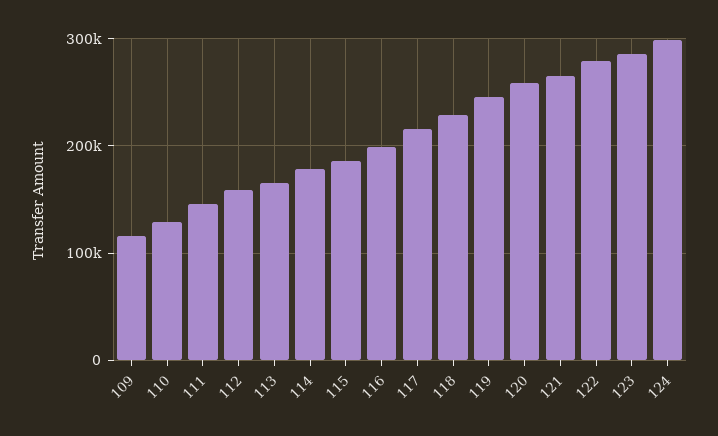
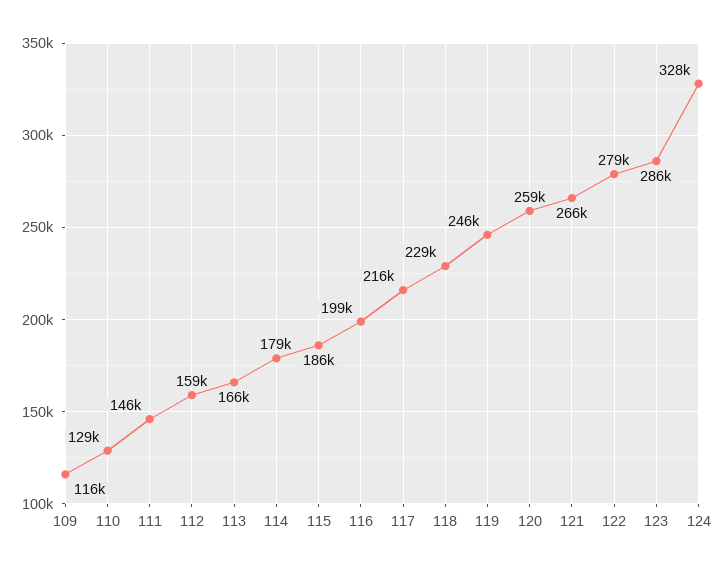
  {
    "109": 116000,
    "110": 129000,
    "111": 146000,
    "112": 159000,
    "113": 166000,
    "114": 179000,
    "115": 186000,
    "116": 199000,
    "117": 216000,
    "118": 229000,
    "119": 246000,
    "120": 259000,
    "121": 266000,
    "122": 279000,
    "123": 286000,
-   "124": 300000
+   "124": 328000
  }

